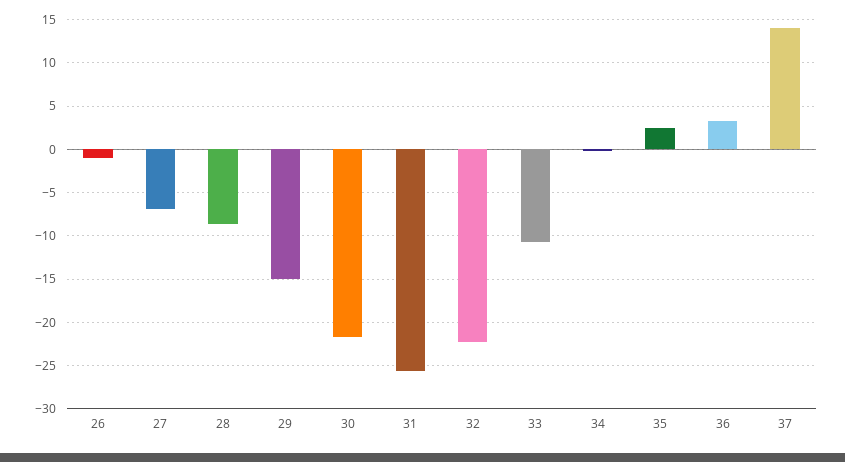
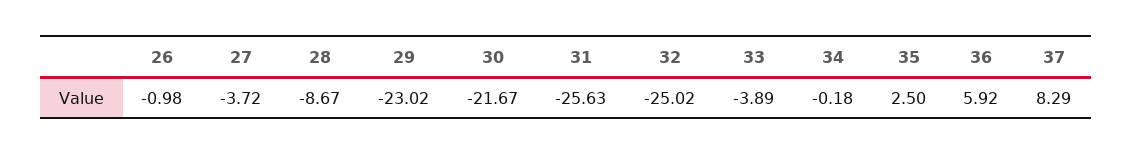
  {
    "26": -0.98,
-   "27": -7,
+   "27": -3.72,
    "28": -8.67,
-   "29": -15,
+   "29": -23.02,
    "30": -21.67,
    "31": -25.63,
-   "32": -22,
+   "32": -25.02,
-   "33": -11,
+   "33": -3.89,
    "34": -0.18,
    "35": 2.5,
-   "36": 3,
+   "36": 5.92,
-   "37": 14
+   "37": 8.29
  }

